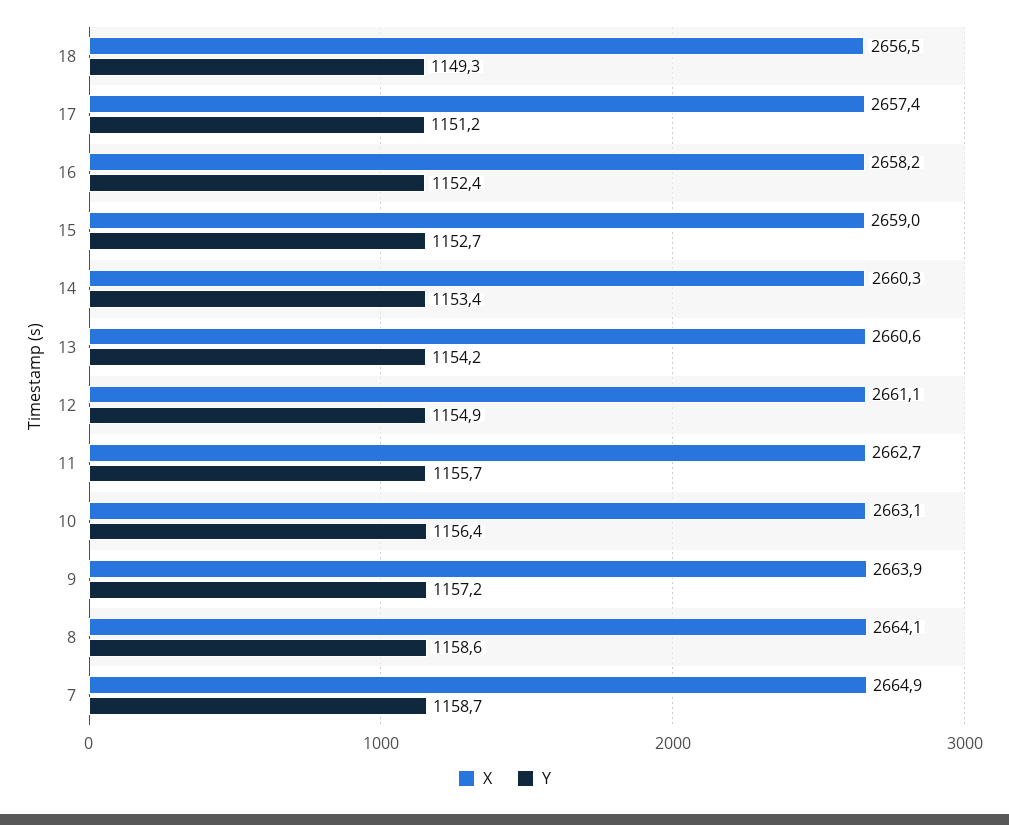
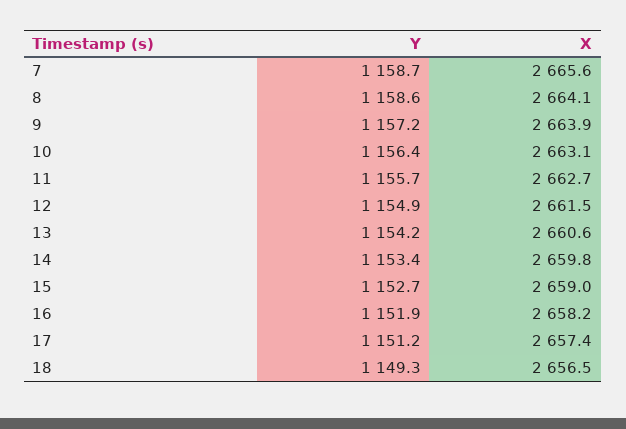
  {
    "X": {
      "18": 2656.5,
      "17": 2657.4,
      "16": 2658.2,
      "15": 2659,
-     "14": 2660.3,
+     "14": 2659.8,
      "13": 2660.6,
-     "12": 2661.1,
+     "12": 2661.5,
      "11": 2662.7,
      "10": 2663.1,
      "9": 2663.9,
      "8": 2664.1,
-     "7": 2664.9
+     "7": 2665.6
    },
    "Y": {
      "18": 1149.3,
      "17": 1151.2,
-     "16": 1152.4,
+     "16": 1151.9,
      "15": 1152.7,
      "14": 1153.4,
      "13": 1154.2,
      "12": 1154.9,
      "11": 1155.7,
      "10": 1156.4,
      "9": 1157.2,
      "8": 1158.6,
      "7": 1158.7
    }
  }

